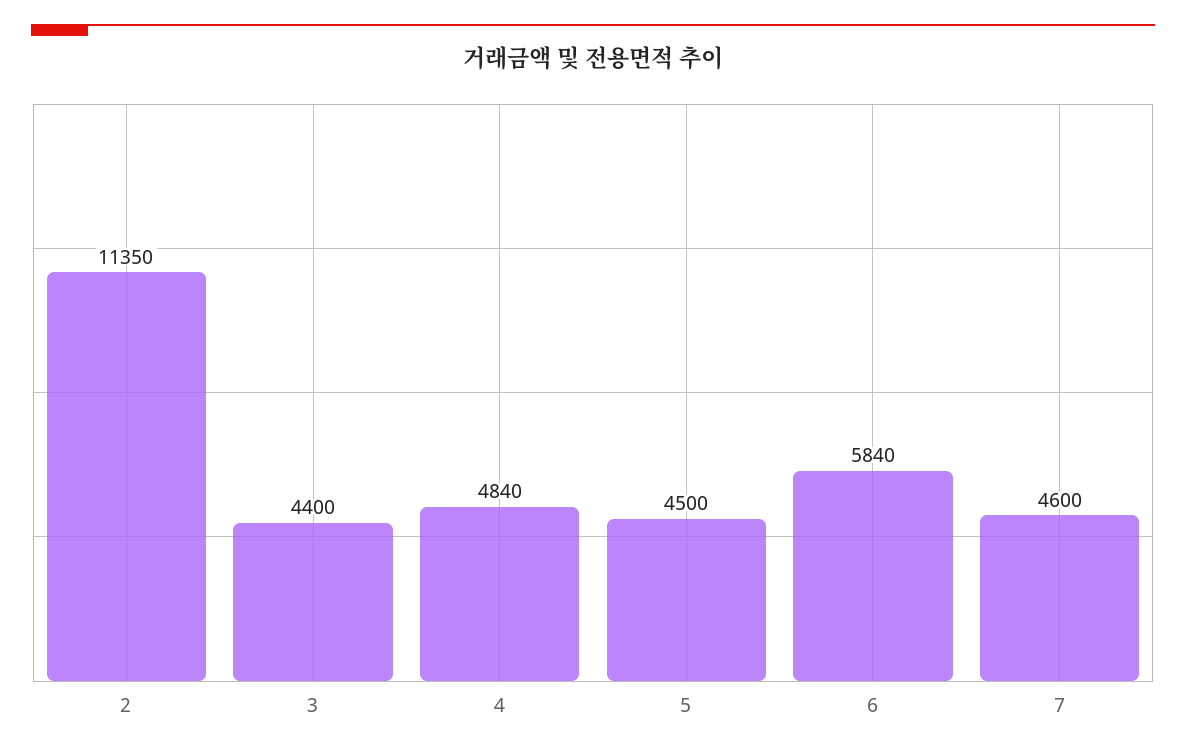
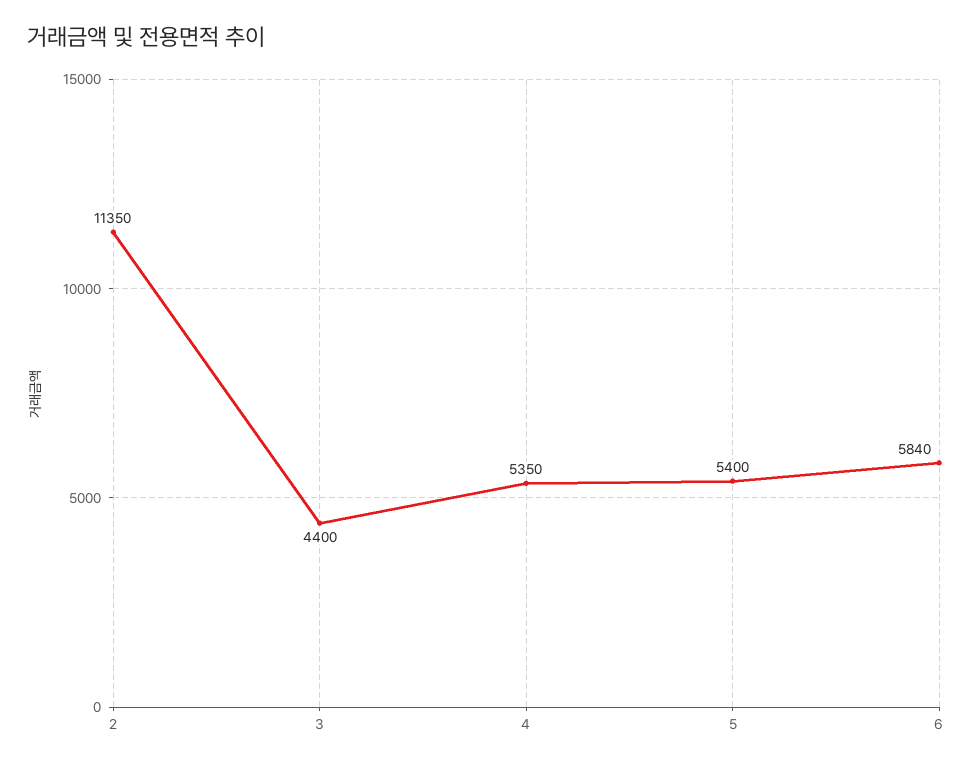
  {
    "2": 11350,
    "3": 4400,
-   "4": 4840,
+   "4": 5350,
-   "5": 4500,
+   "5": 5400,
-   "6": 5840,
+   "6": 5840
-   "7": 4600
  }

